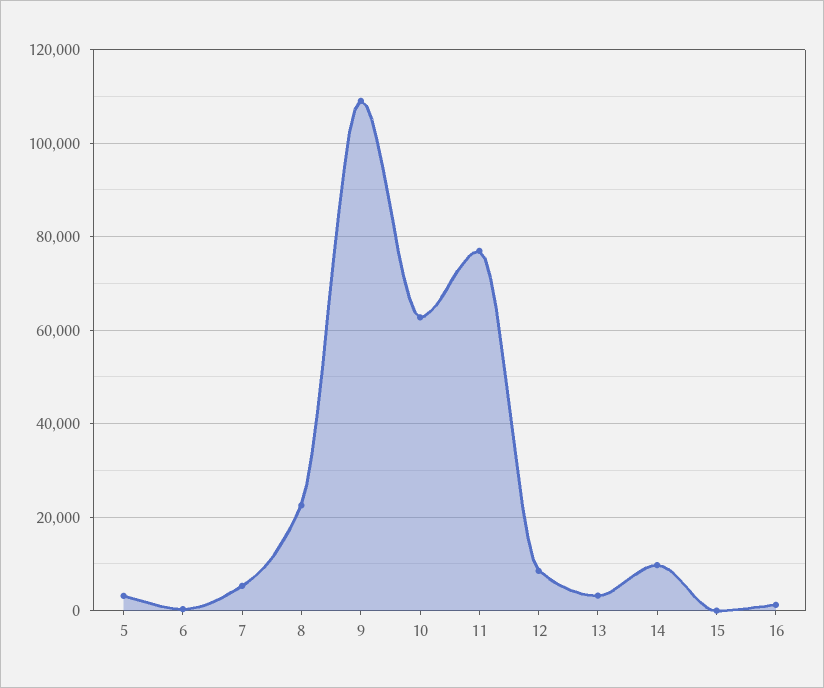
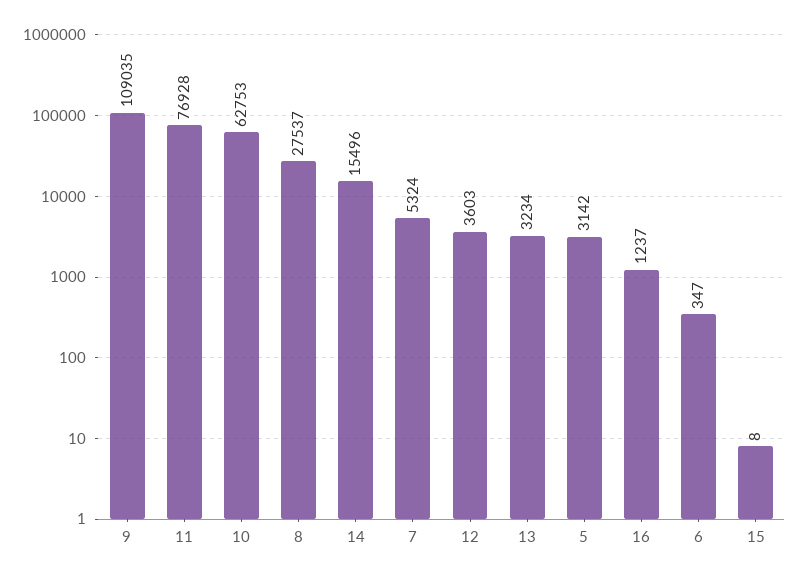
  {
    "5": 3142,
    "6": 347,
    "7": 5324,
-   "8": 22000,
+   "8": 27537,
    "9": 109035,
    "10": 62753,
    "11": 76928,
-   "12": 8000,
+   "12": 3603,
    "13": 3234,
-   "14": 10000,
+   "14": 15496,
    "15": 8,
    "16": 1237
  }

